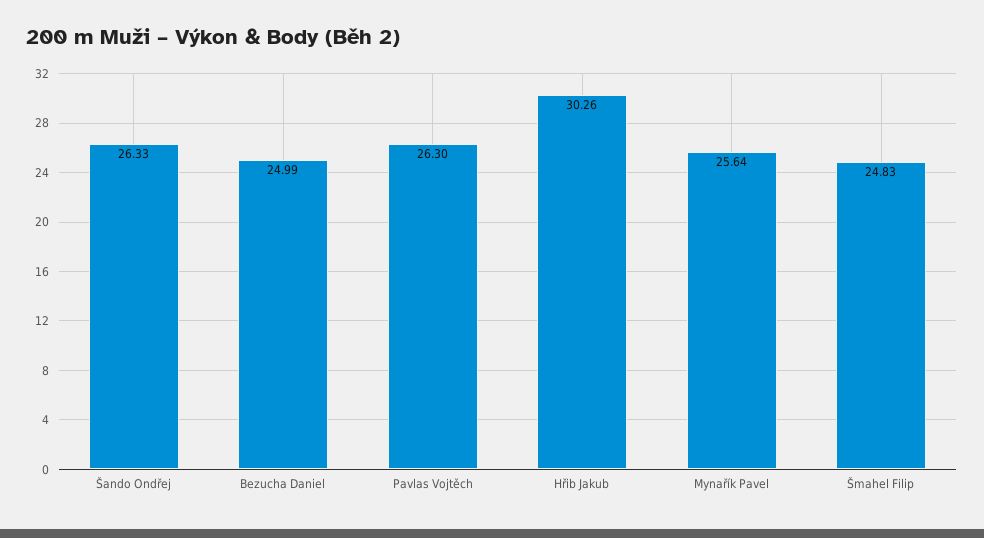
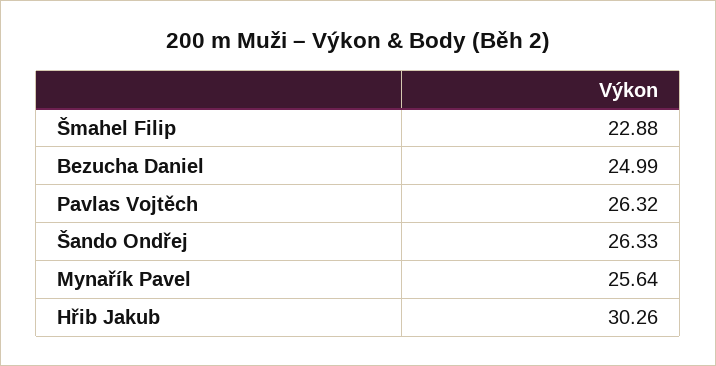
  {
    "Šando Ondřej": 26.33,
    "Bezucha Daniel": 24.99,
-   "Pavlas Vojtěch": 26.3,
+   "Pavlas Vojtěch": 26.32,
    "Hřib Jakub": 30.26,
    "Mynařík Pavel": 25.64,
-   "Šmahel Filip": 24.83
+   "Šmahel Filip": 22.88
  }

